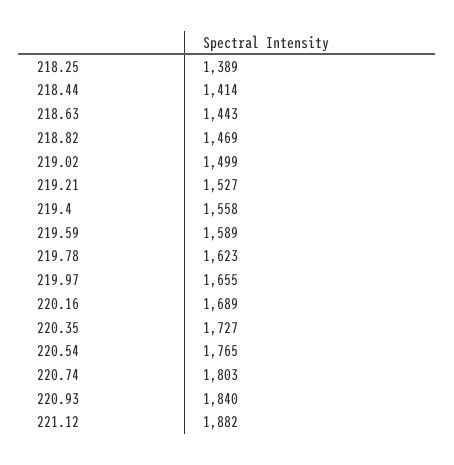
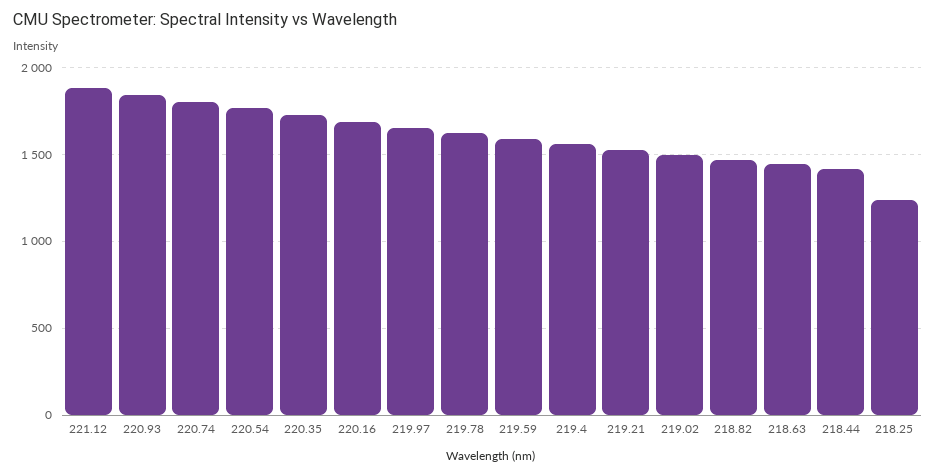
  {
-   "218.25": 1389,
+   "218.25": 1250,
    "218.44": 1414,
    "218.63": 1443,
    "218.82": 1469,
    "219.02": 1499,
    "219.21": 1527,
    "219.4": 1558,
    "219.59": 1589,
    "219.78": 1623,
    "219.97": 1655,
    "220.16": 1689,
    "220.35": 1727,
    "220.54": 1765,
    "220.74": 1803,
    "220.93": 1840,
    "221.12": 1882
  }

